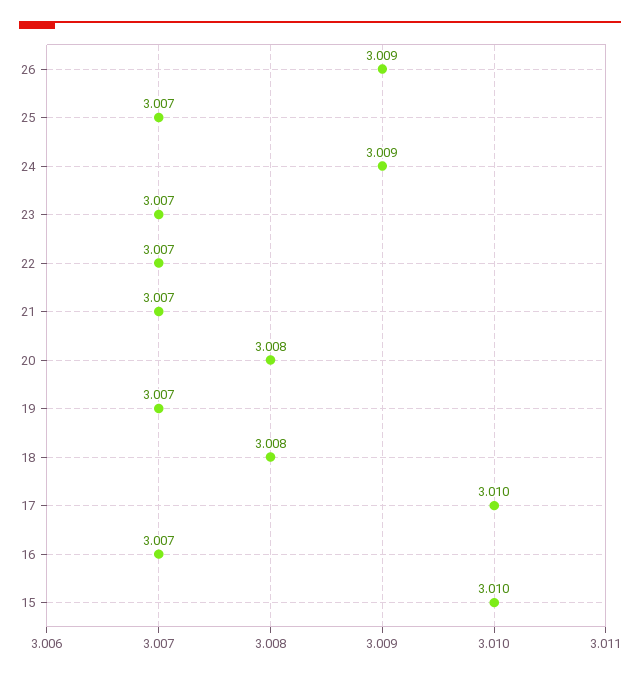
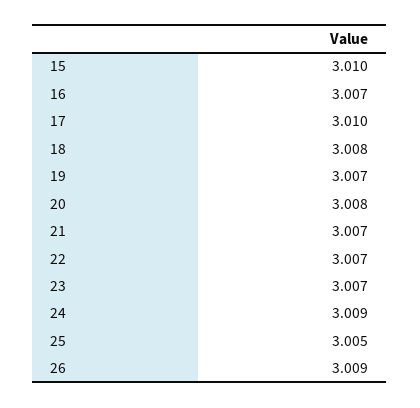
  {
    "26": 3.009,
-   "25": 3.007,
+   "25": 3.005,
    "24": 3.009,
    "23": 3.007,
    "22": 3.007,
    "21": 3.007,
    "20": 3.008,
    "19": 3.007,
    "18": 3.008,
    "17": 3.01,
    "16": 3.007,
    "15": 3.01
  }

